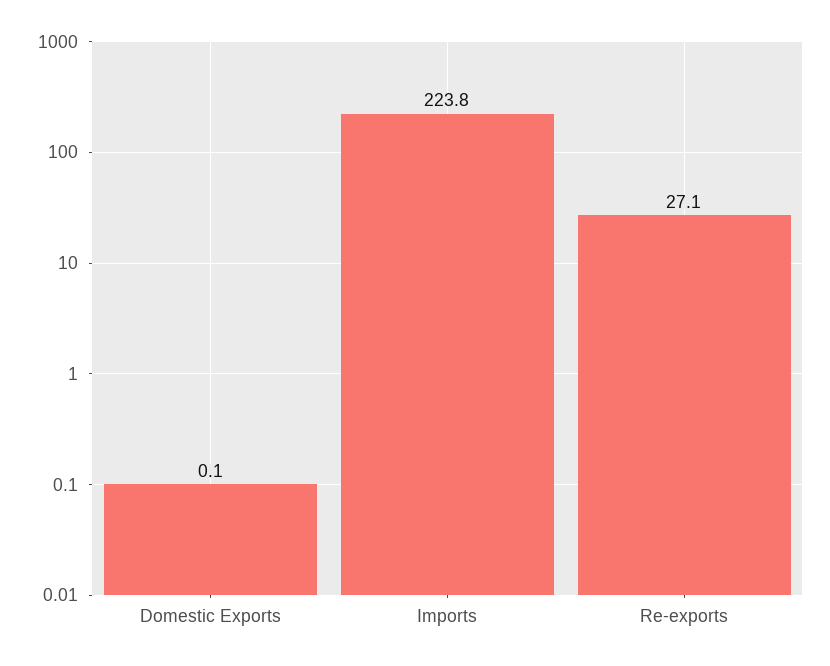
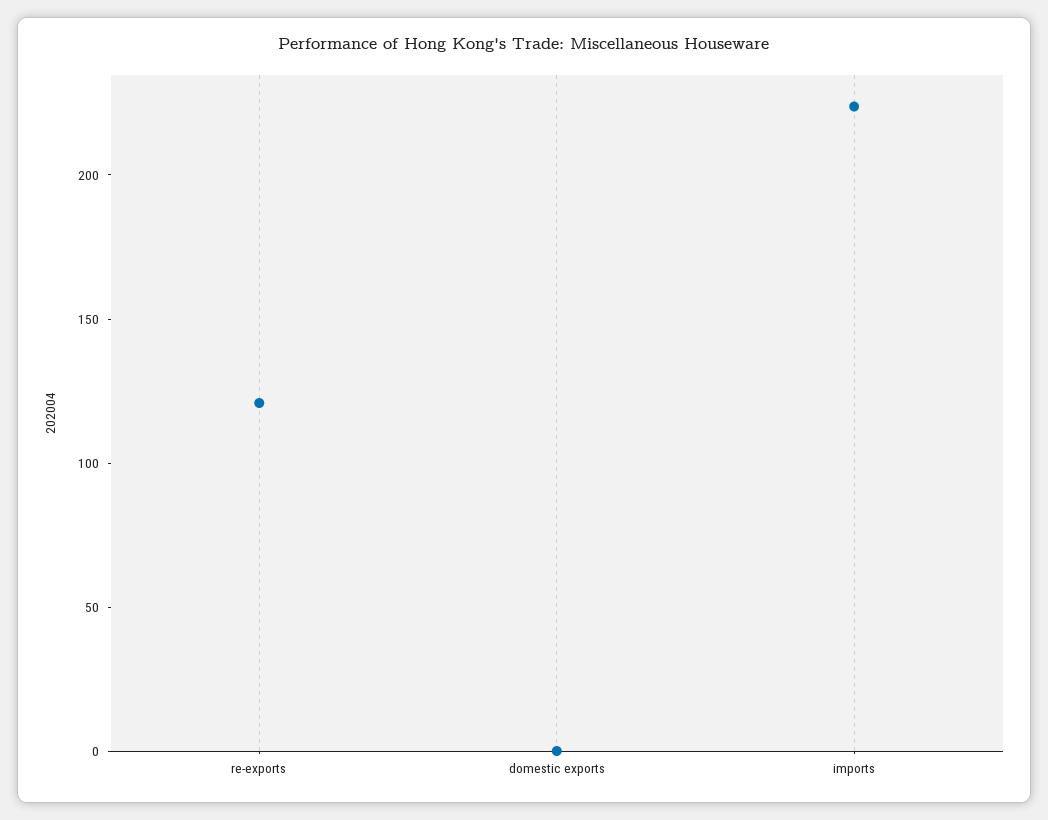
  {
    "Domestic Exports": 0.1,
    "Imports": 223.8,
-   "Re-exports": 27.1
+   "Re-exports": 120
  }

